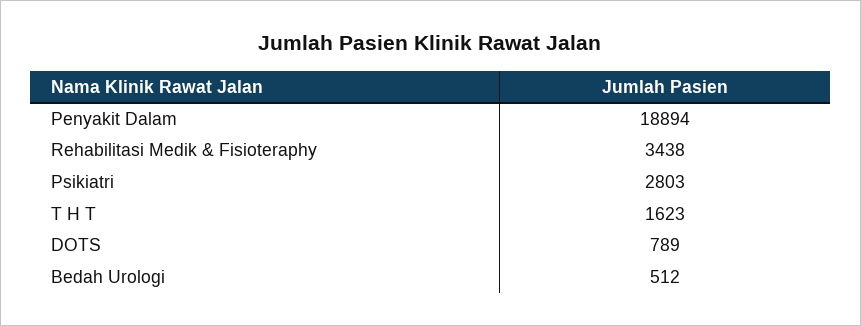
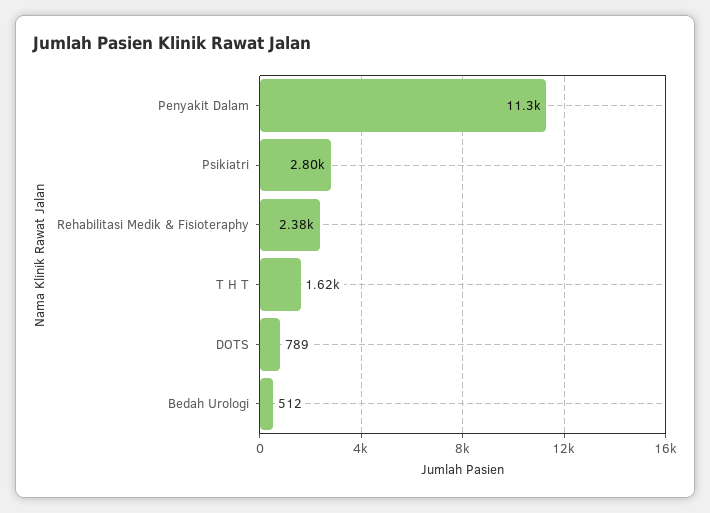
  {
-   "Penyakit Dalam": 18894,
+   "Penyakit Dalam": 11300,
-   "Rehabilitasi Medik & Fisioteraphy": 3438,
+   "Rehabilitasi Medik & Fisioteraphy": 2380,
    "Psikiatri": 2803,
    "T H T": 1623,
    "DOTS": 789,
    "Bedah Urologi": 512
  }

